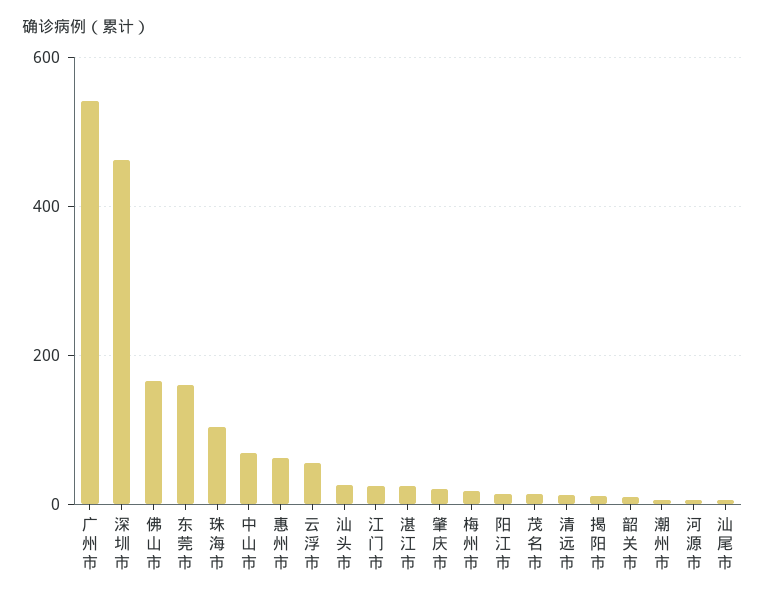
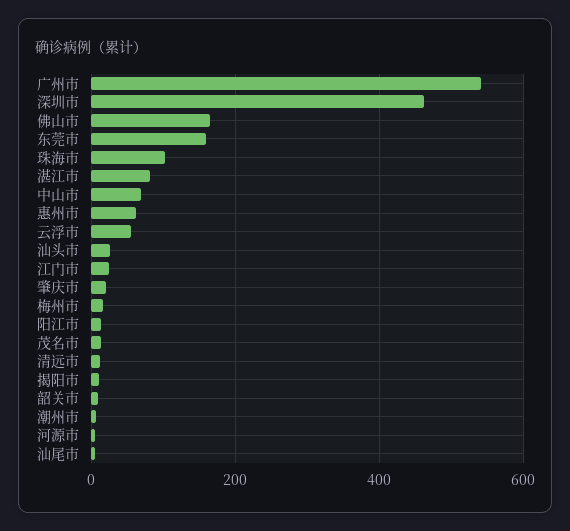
  {
    "广州市": 540,
    "深圳市": 460,
    "佛山市": 160,
    "东莞市": 160,
    "珠海市": 100,
    "中山市": 60,
    "惠州市": 60,
    "云浮市": 60,
    "汕头市": 20,
    "江门市": 20,
-   "湛江市": 20,
+   "湛江市": 80,
    "肇庆市": 20,
    "梅州市": 20,
    "阳江市": 20,
    "茂名市": 20,
    "清远市": 20,
    "揭阳市": 20,
    "韶关市": 20,
    "潮州市": 0,
    "河源市": 0,
    "汕尾市": 0
  }

